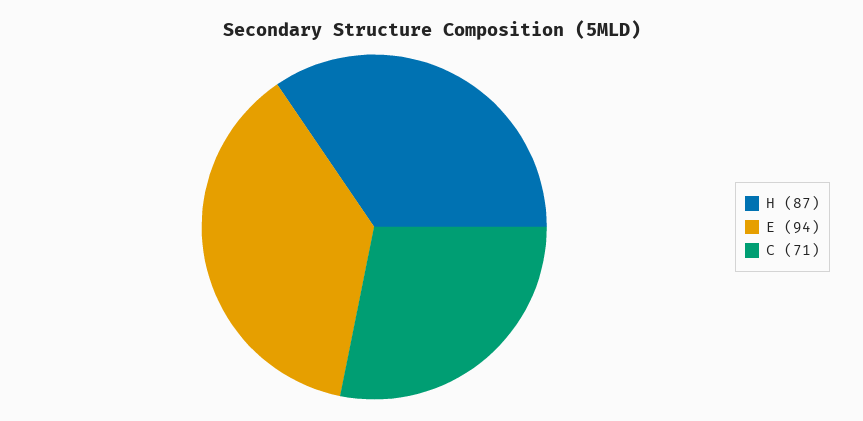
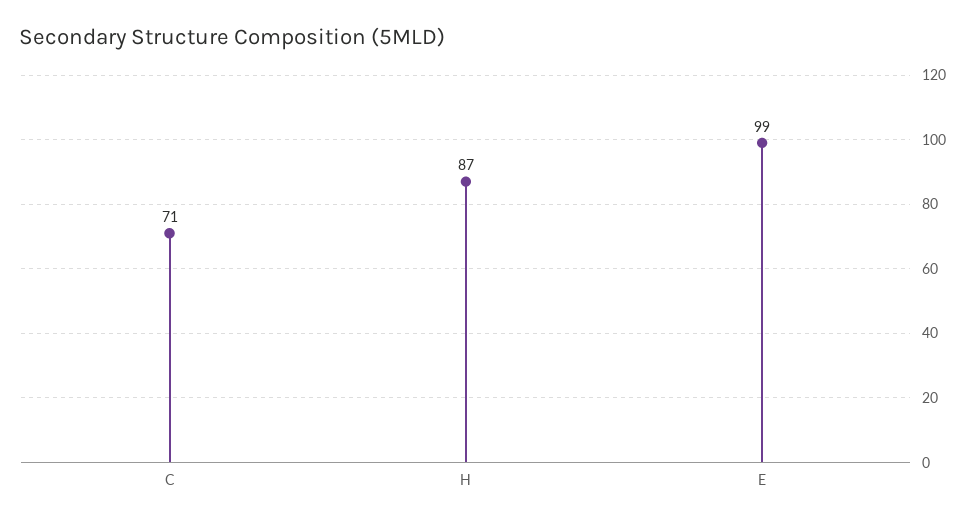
  {
    "H": 87,
-   "E": 94,
+   "E": 99,
    "C": 71
  }

